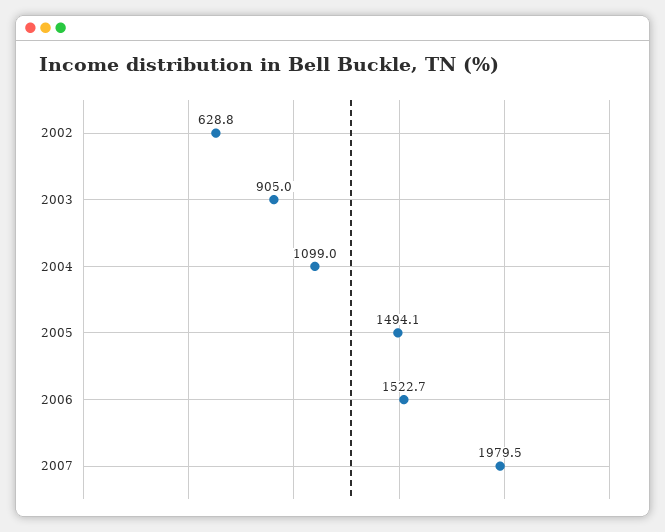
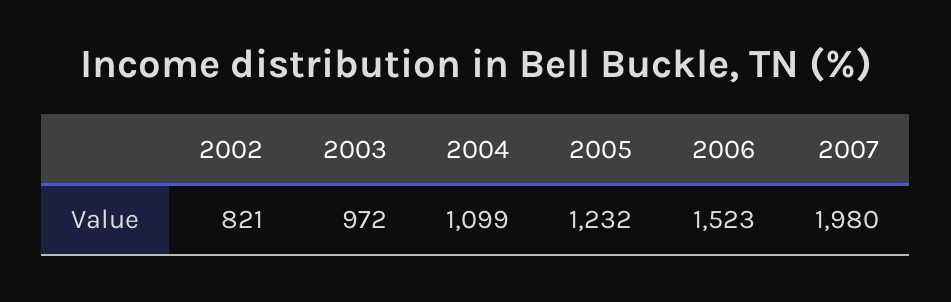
  {
-   "2002": 628.8,
+   "2002": 821,
-   "2003": 905,
+   "2003": 972,
    "2004": 1099,
-   "2005": 1494.1,
+   "2005": 1232,
    "2006": 1522.7,
    "2007": 1979.5
  }

